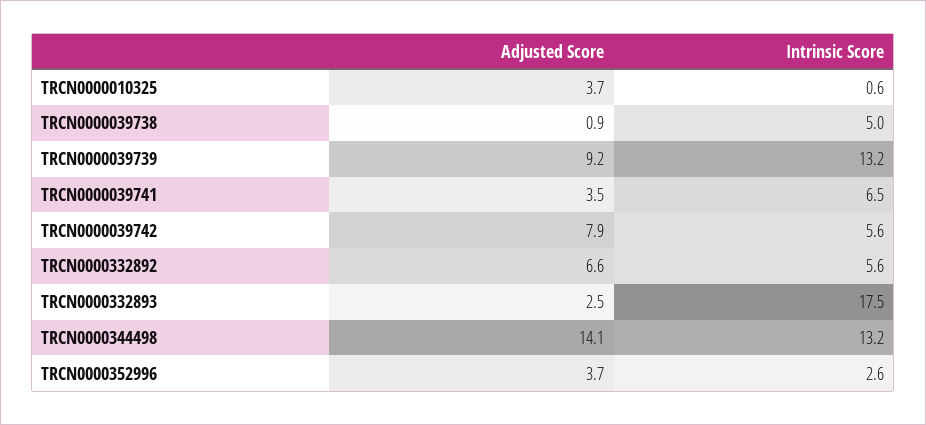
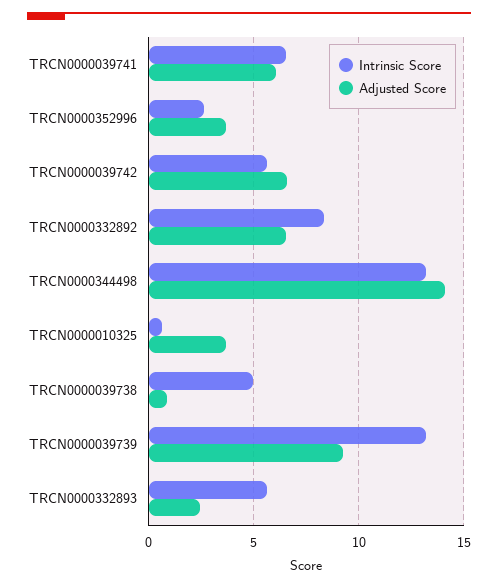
  {
    "Adjusted Score": {
      "TRCN0000010325": 3.7,
      "TRCN0000039738": 0.9,
      "TRCN0000039739": 9.2,
-     "TRCN0000039741": 3.5,
+     "TRCN0000039741": 6,
-     "TRCN0000039742": 7.9,
+     "TRCN0000039742": 6.5,
      "TRCN0000332892": 6.6,
      "TRCN0000332893": 2.5,
      "TRCN0000344498": 14.1,
      "TRCN0000352996": 3.7
    },
    "Intrinsic Score": {
      "TRCN0000010325": 0.6,
      "TRCN0000039738": 5,
      "TRCN0000039739": 13.2,
      "TRCN0000039741": 6.5,
      "TRCN0000039742": 5.6,
-     "TRCN0000332892": 5.6,
+     "TRCN0000332892": 8.5,
-     "TRCN0000332893": 17.5,
+     "TRCN0000332893": 5.5,
      "TRCN0000344498": 13.2,
      "TRCN0000352996": 2.6
    }
  }

